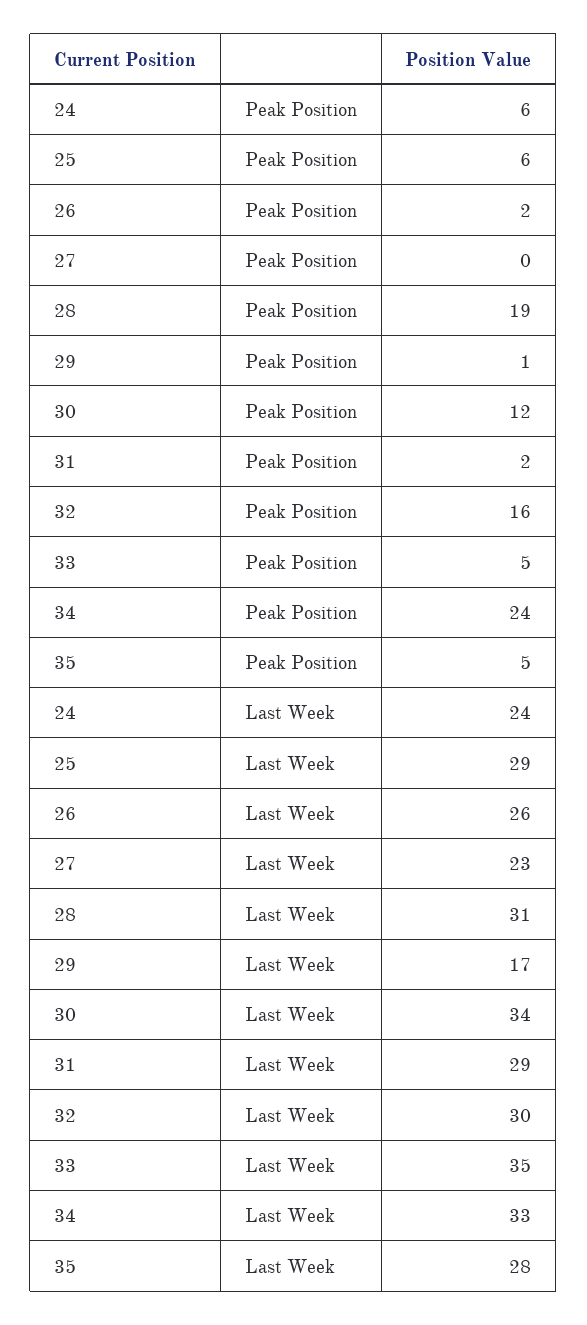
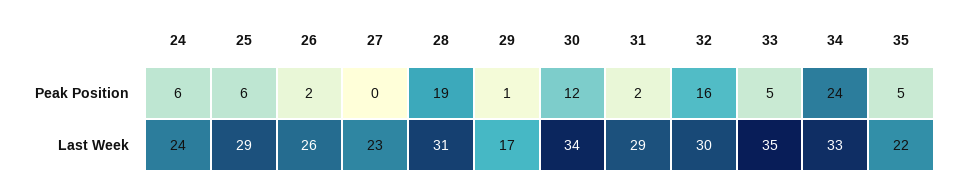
  {
    "24": {
      "Peak Position": 6,
      "Last Week": 24
    },
    "25": {
      "Peak Position": 6,
      "Last Week": 29
    },
    "26": {
      "Peak Position": 2,
      "Last Week": 26
    },
    "27": {
      "Peak Position": 0,
      "Last Week": 23
    },
    "28": {
      "Peak Position": 19,
      "Last Week": 31
    },
    "29": {
      "Peak Position": 1,
      "Last Week": 17
    },
    "30": {
      "Peak Position": 12,
      "Last Week": 34
    },
    "31": {
      "Peak Position": 2,
      "Last Week": 29
    },
    "32": {
      "Peak Position": 16,
      "Last Week": 30
    },
    "33": {
      "Peak Position": 5,
      "Last Week": 35
    },
    "34": {
      "Peak Position": 24,
      "Last Week": 33
    },
    "35": {
      "Peak Position": 5,
-     "Last Week": 28
+     "Last Week": 22
    }
  }

